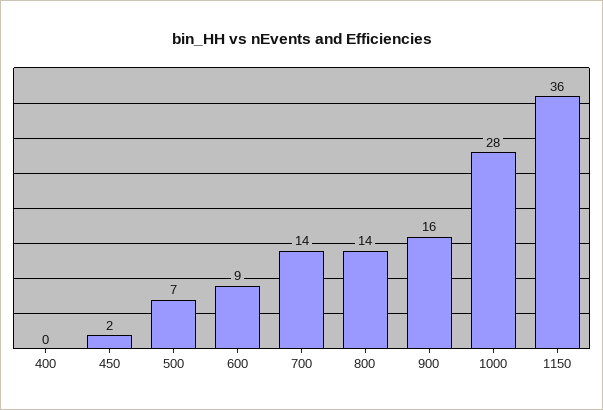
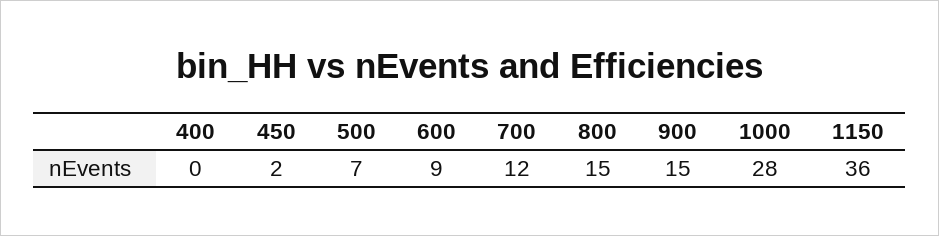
  {
    "400": 0,
    "450": 2,
    "500": 7,
    "600": 9,
-   "700": 14,
+   "700": 12,
-   "800": 14,
+   "800": 15,
-   "900": 16,
+   "900": 15,
    "1000": 28,
    "1150": 36
  }

